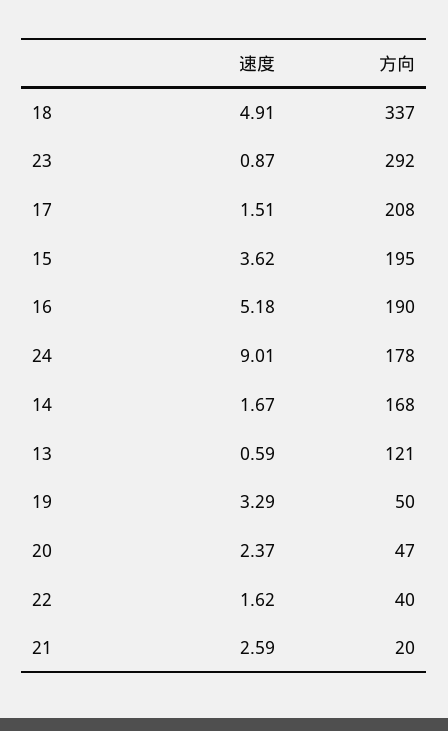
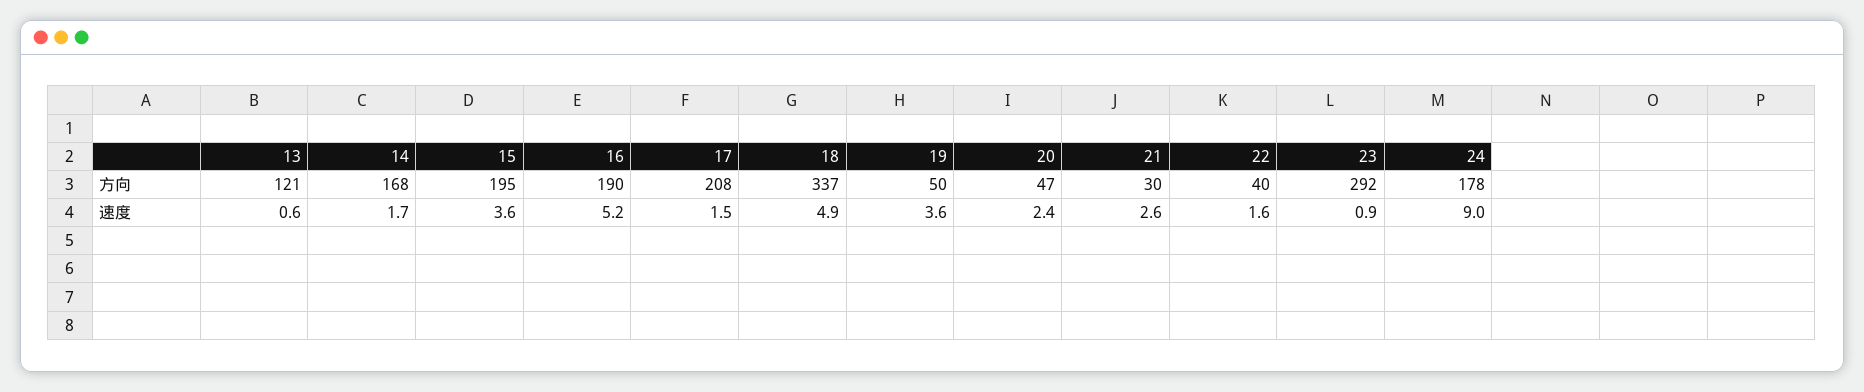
  {
    "速度": {
      "18": 4.91,
      "23": 0.87,
      "17": 1.51,
      "15": 3.62,
      "16": 5.18,
      "24": 9.01,
      "14": 1.67,
      "13": 0.59,
-     "19": 3.29,
+     "19": 3.6,
      "20": 2.37,
      "22": 1.62,
      "21": 2.59
    },
    "方向": {
      "18": 337,
      "23": 292,
      "17": 208,
      "15": 195,
      "16": 190,
      "24": 178,
      "14": 168,
      "13": 121,
      "19": 50,
      "20": 47,
      "22": 40,
-     "21": 20
+     "21": 30
    }
  }

